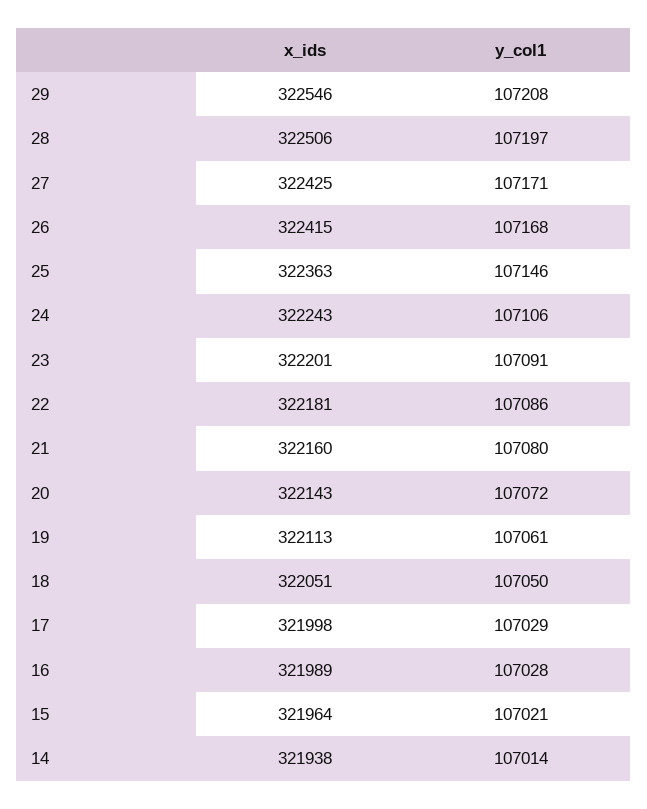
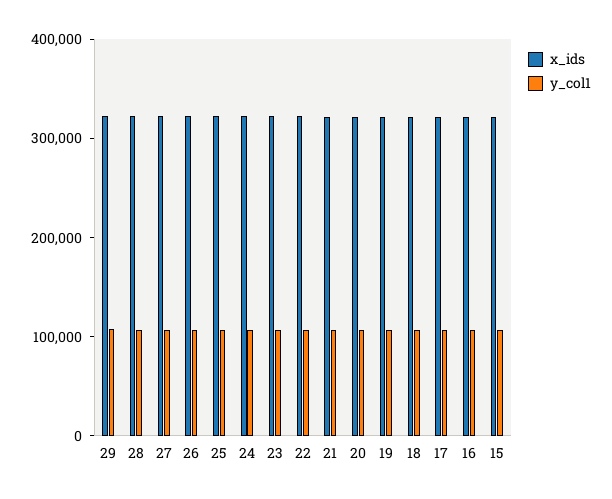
  {
    "x_ids": {
      "29": 322546,
      "28": 322506,
      "27": 322425,
      "26": 322415,
      "25": 322363,
      "24": 322243,
      "23": 322201,
      "22": 322181,
      "21": 322160,
      "20": 322143,
      "19": 322113,
      "18": 322051,
      "17": 321998,
      "16": 321989,
-     "15": 321964,
+     "15": 321964
-     "14": 321938
    },
    "y_col1": {
      "29": 107208,
      "28": 107197,
      "27": 107171,
      "26": 107168,
      "25": 107146,
      "24": 107106,
      "23": 107091,
      "22": 107086,
      "21": 107080,
      "20": 107072,
      "19": 107061,
      "18": 107050,
      "17": 107029,
      "16": 107028,
-     "15": 107021,
+     "15": 107021
-     "14": 107014
    }
  }

